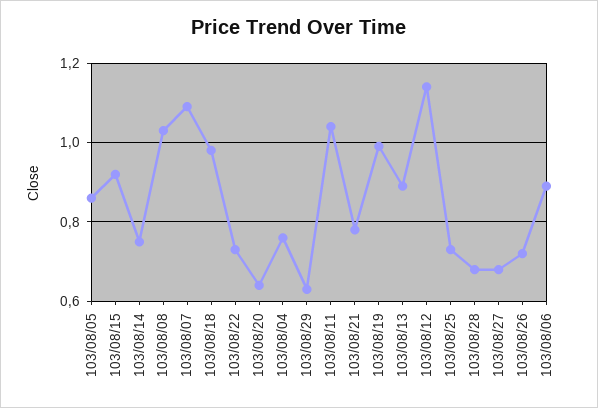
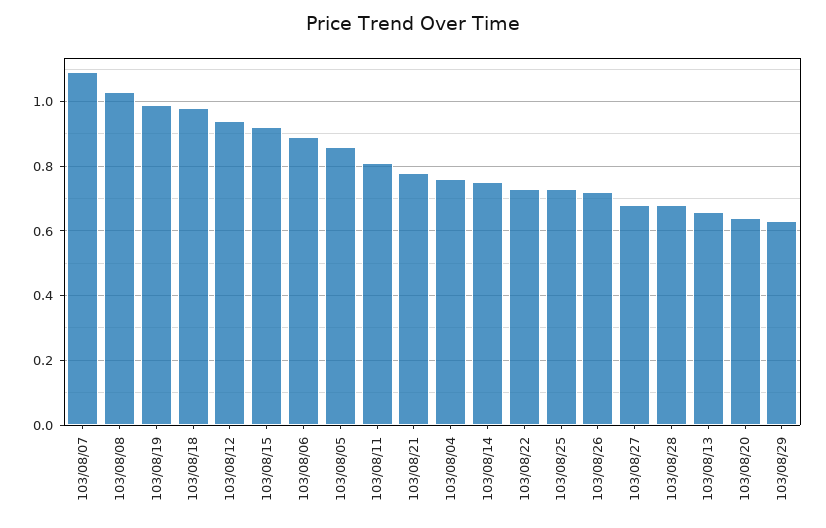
  {
    "103/08/05": 0.85,
    "103/08/15": 0.9,
    "103/08/14": 0.75,
    "103/08/08": 1.05,
    "103/08/07": 1.1,
    "103/08/18": 1,
    "103/08/22": 0.75,
    "103/08/20": 0.65,
    "103/08/04": 0.75,
    "103/08/29": 0.65,
-   "103/08/11": 1.05,
+   "103/08/11": 0.8,
    "103/08/21": 0.8,
    "103/08/19": 1,
-   "103/08/13": 0.9,
+   "103/08/13": 0.65,
-   "103/08/12": 1.15,
+   "103/08/12": 0.95,
    "103/08/25": 0.75,
    "103/08/28": 0.7,
    "103/08/27": 0.7,
    "103/08/26": 0.7,
    "103/08/06": 0.9
  }

